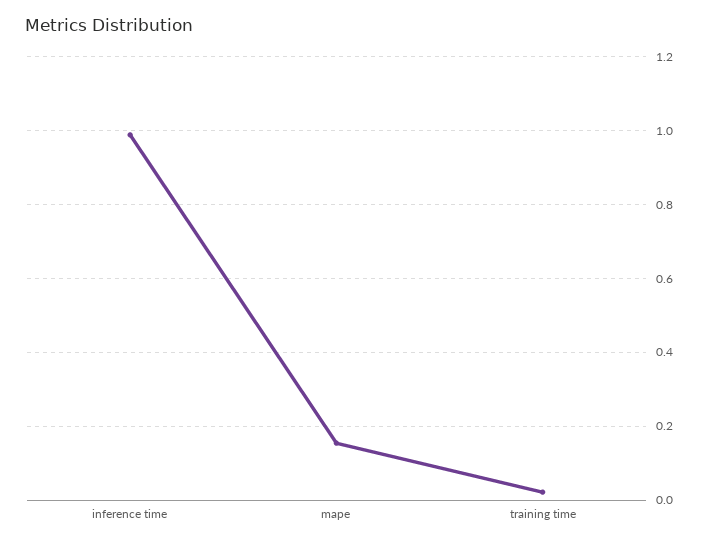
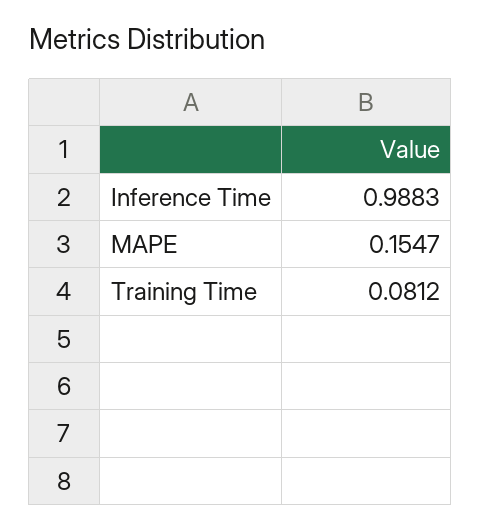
  {
    "inference time": 0.9883,
    "mape": 0.1547,
-   "training time": 0.02
+   "training time": 0.0812
  }

